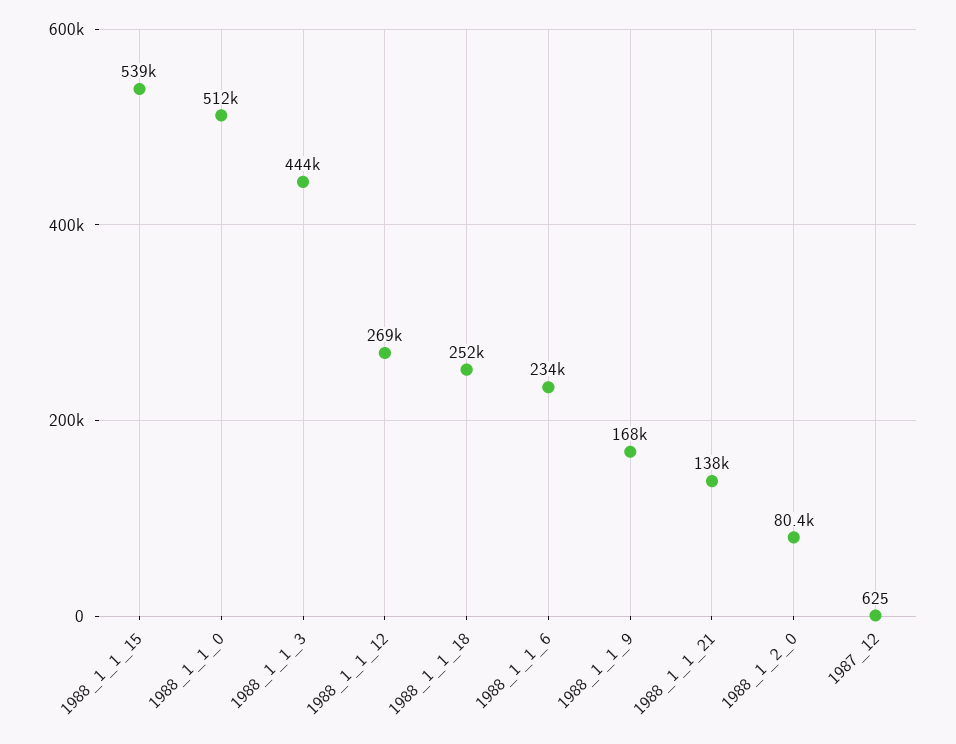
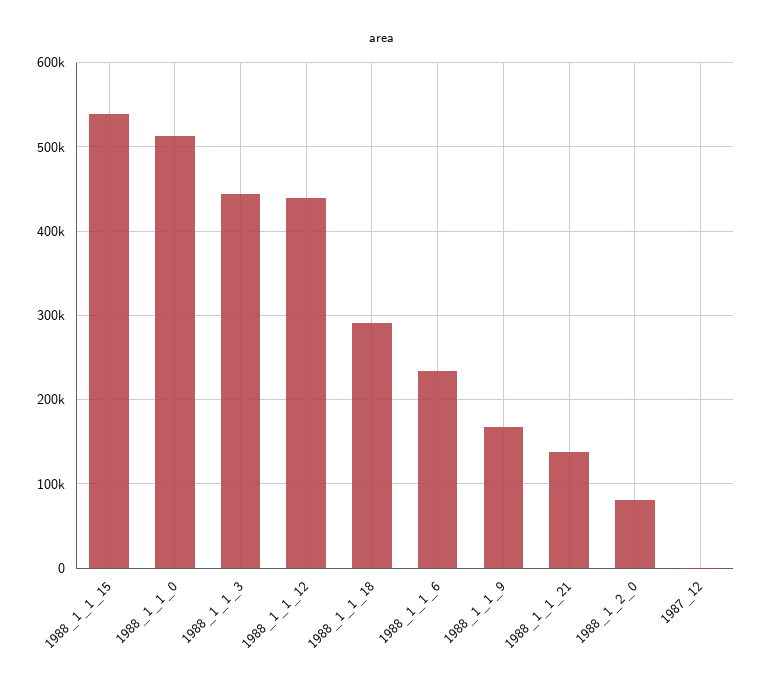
  {
    "1988_1_1_15": 539000,
    "1988_1_1_0": 512000,
    "1988_1_1_3": 444000,
-   "1988_1_1_12": 269000,
+   "1988_1_1_12": 440000,
-   "1988_1_1_18": 252000,
+   "1988_1_1_18": 290000,
    "1988_1_1_6": 234000,
    "1988_1_1_9": 168000,
    "1988_1_1_21": 138000,
    "1988_1_2_0": 80400,
    "1987_12": 625
  }

